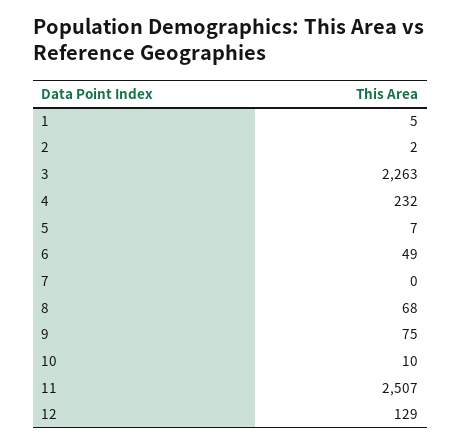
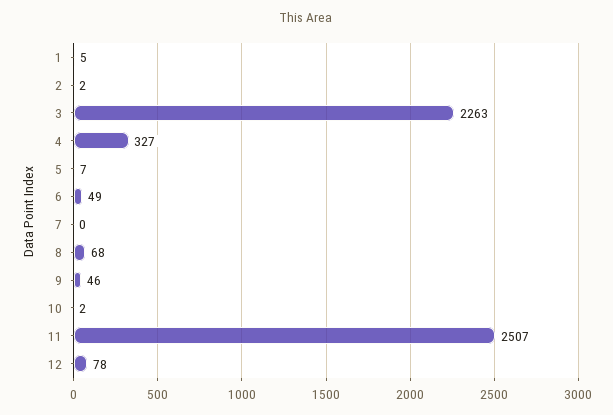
  {
    "1": 5,
    "2": 2,
    "3": 2263,
-   "4": 232,
+   "4": 327,
    "5": 7,
    "6": 49,
    "7": 0,
    "8": 68,
-   "9": 75,
+   "9": 46,
-   "10": 10,
+   "10": 2,
    "11": 2507,
-   "12": 129
+   "12": 78
  }

